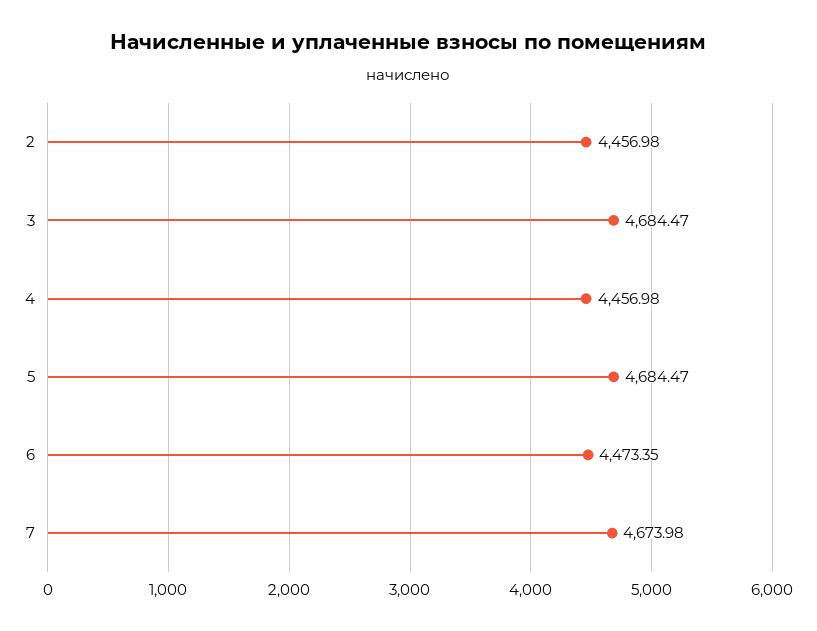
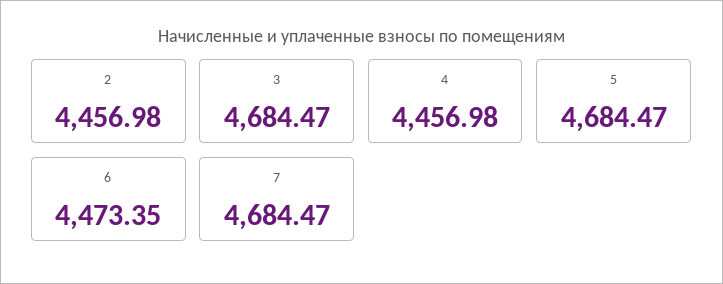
  {
    "2": 4456.98,
    "3": 4684.47,
    "4": 4456.98,
    "5": 4684.47,
    "6": 4473.35,
-   "7": 4673.98
+   "7": 4684.47
  }

